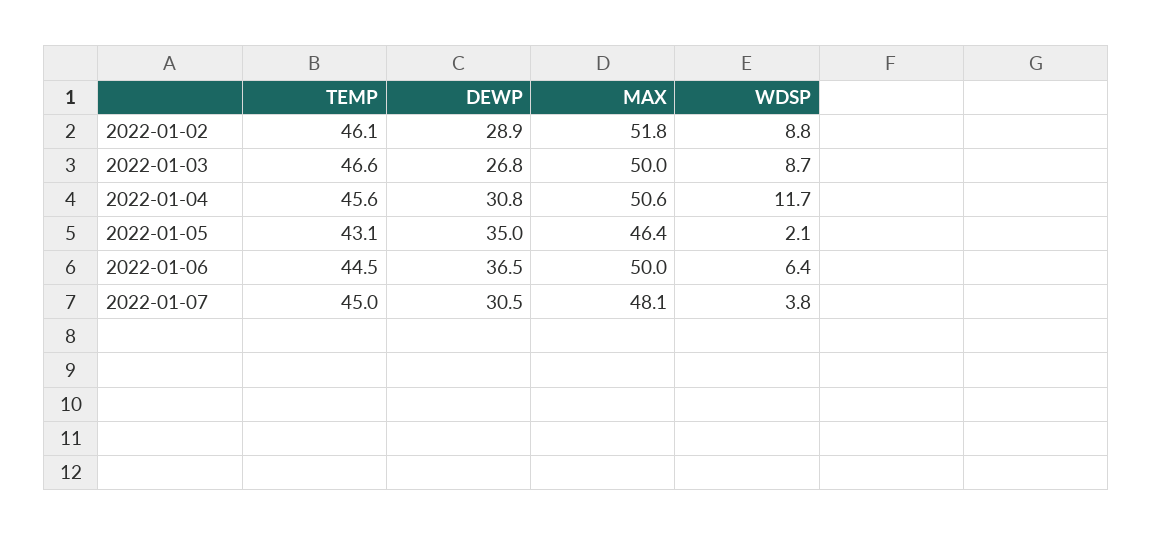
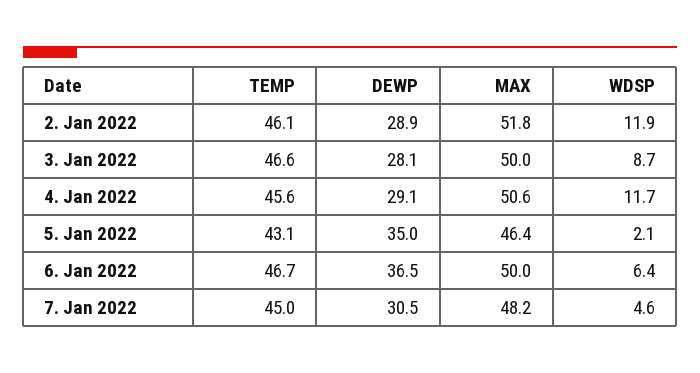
  {
    "TEMP": {
      "2022-01-02": 46.1,
      "2022-01-03": 46.6,
      "2022-01-04": 45.6,
      "2022-01-05": 43.1,
-     "2022-01-06": 44.5,
+     "2022-01-06": 46.7,
      "2022-01-07": 45
    },
    "DEWP": {
      "2022-01-02": 28.9,
-     "2022-01-03": 26.8,
+     "2022-01-03": 28.1,
-     "2022-01-04": 30.8,
+     "2022-01-04": 29.1,
      "2022-01-05": 35,
      "2022-01-06": 36.5,
      "2022-01-07": 30.5
    },
    "MAX": {
      "2022-01-02": 51.8,
      "2022-01-03": 50,
      "2022-01-04": 50.6,
      "2022-01-05": 46.4,
      "2022-01-06": 50,
-     "2022-01-07": 48.1
+     "2022-01-07": 48.2
    },
    "WDSP": {
-     "2022-01-02": 8.8,
+     "2022-01-02": 11.9,
      "2022-01-03": 8.7,
      "2022-01-04": 11.7,
      "2022-01-05": 2.1,
      "2022-01-06": 6.4,
-     "2022-01-07": 3.8
+     "2022-01-07": 4.6
    }
  }

